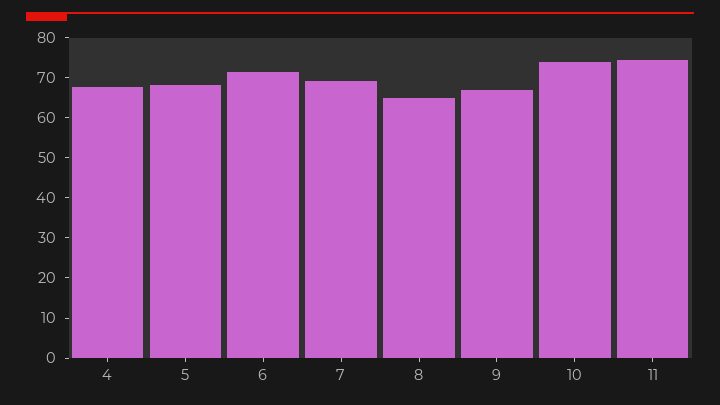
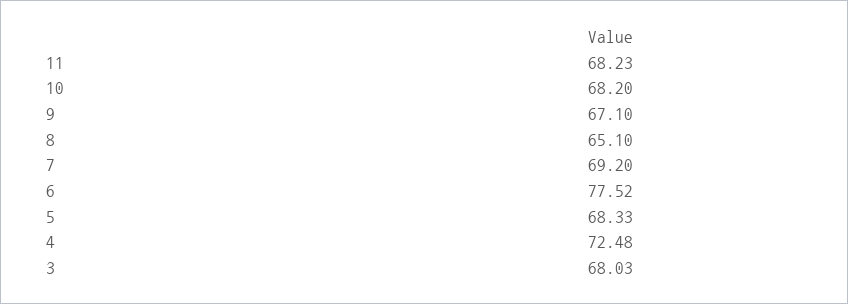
  {
-   "4": 68,
+   "4": 72.48,
    "5": 68.33,
-   "6": 72,
+   "6": 77.52,
    "7": 69.2,
    "8": 65.1,
    "9": 67.1,
-   "10": 74,
+   "10": 68.2,
-   "11": 74
+   "11": 68.23,
+   "3": 68.03
  }

